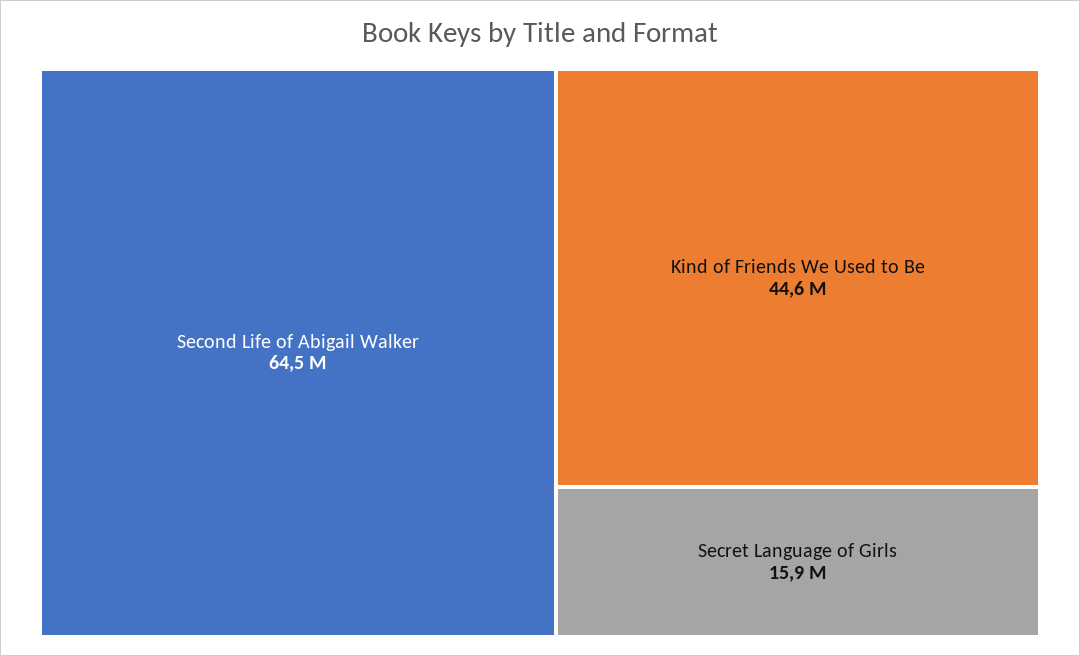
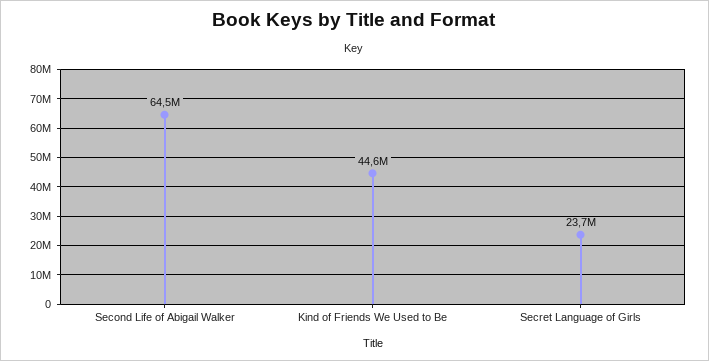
  {
    "Second Life of Abigail Walker": 64500000,
    "Kind of Friends We Used to Be": 44600000,
-   "Secret Language of Girls": 15900000
+   "Secret Language of Girls": 23700000
  }

